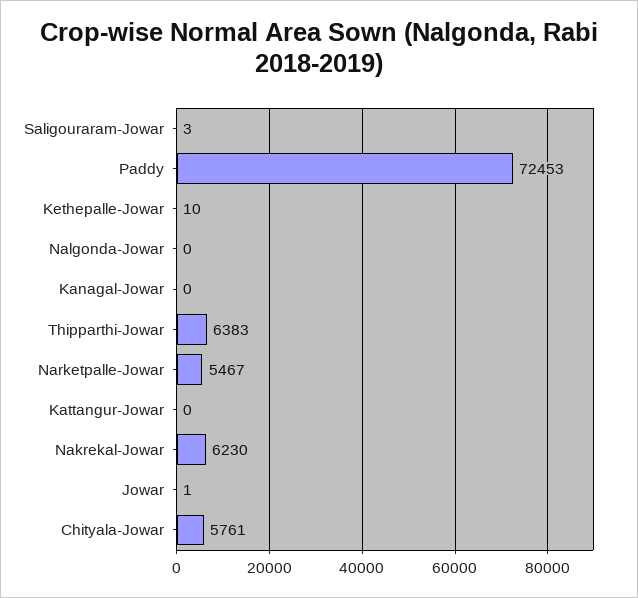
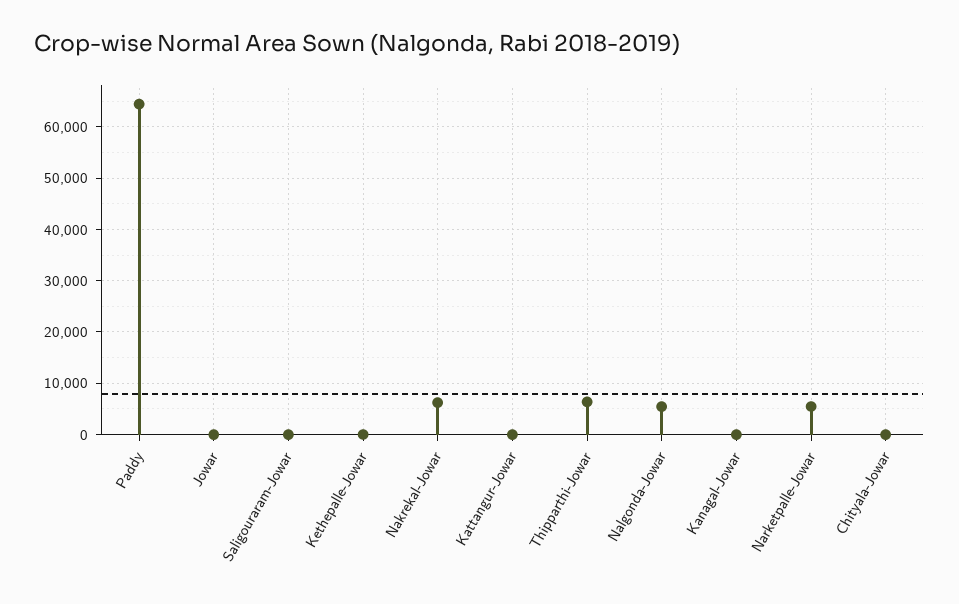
  {
    "Saligouraram-Jowar": 3,
-   "Paddy": 72453,
+   "Paddy": 64000,
    "Kethepalle-Jowar": 10,
-   "Nalgonda-Jowar": 0,
+   "Nalgonda-Jowar": 6000,
    "Kanagal-Jowar": 0,
    "Thipparthi-Jowar": 6383,
    "Narketpalle-Jowar": 5467,
    "Kattangur-Jowar": 0,
    "Nakrekal-Jowar": 6230,
    "Jowar": 1,
-   "Chityala-Jowar": 5761
+   "Chityala-Jowar": 0
  }

